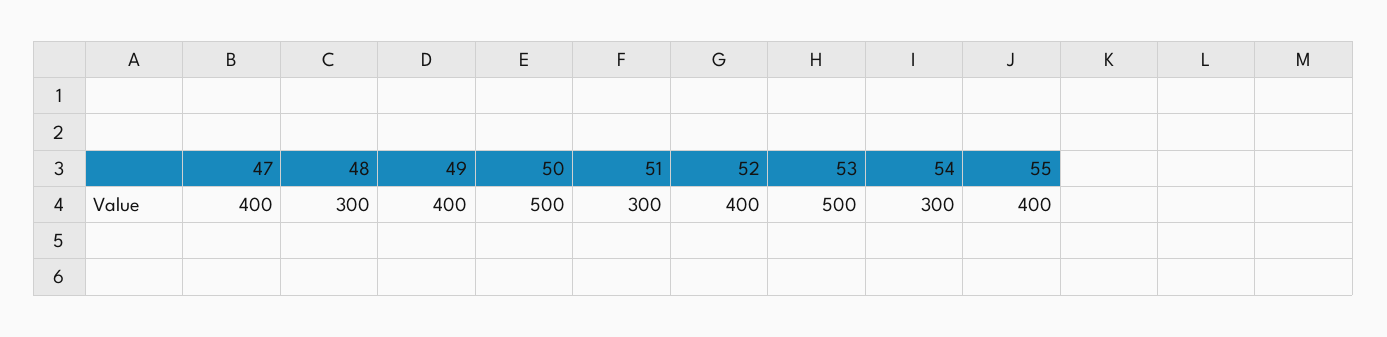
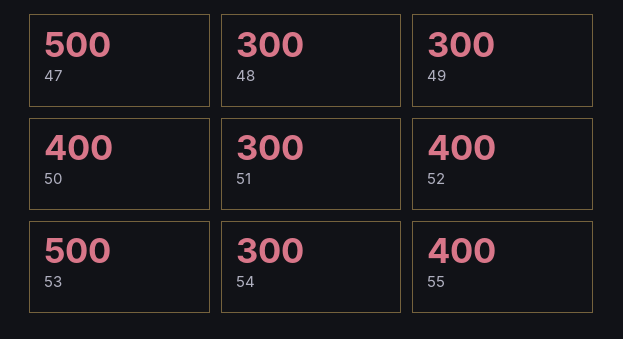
  {
-   "47": 400,
+   "47": 500,
    "48": 300,
-   "49": 400,
+   "49": 300,
-   "50": 500,
+   "50": 400,
    "51": 300,
    "52": 400,
    "53": 500,
    "54": 300,
    "55": 400
  }

